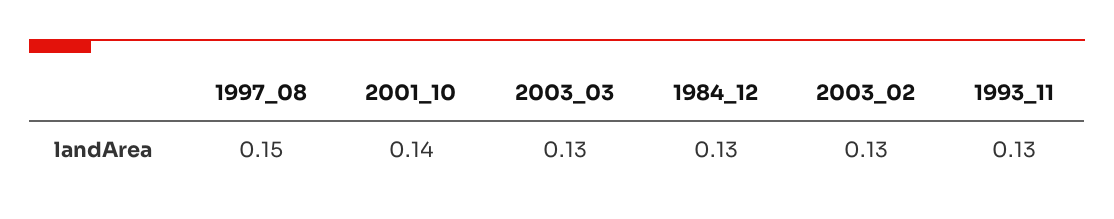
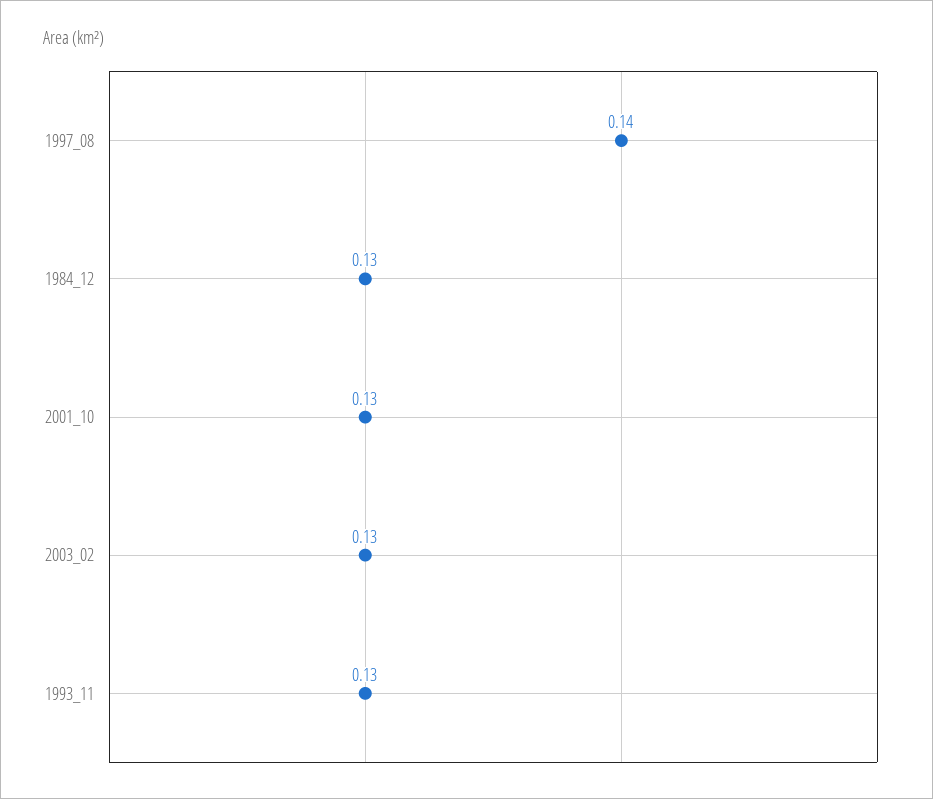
  {
-   "1997_08": 0.15,
+   "1997_08": 0.14,
-   "2001_10": 0.14,
+   "2001_10": 0.13,
-   "2003_03": 0.13,
    "1984_12": 0.13,
    "2003_02": 0.13,
    "1993_11": 0.13
  }

